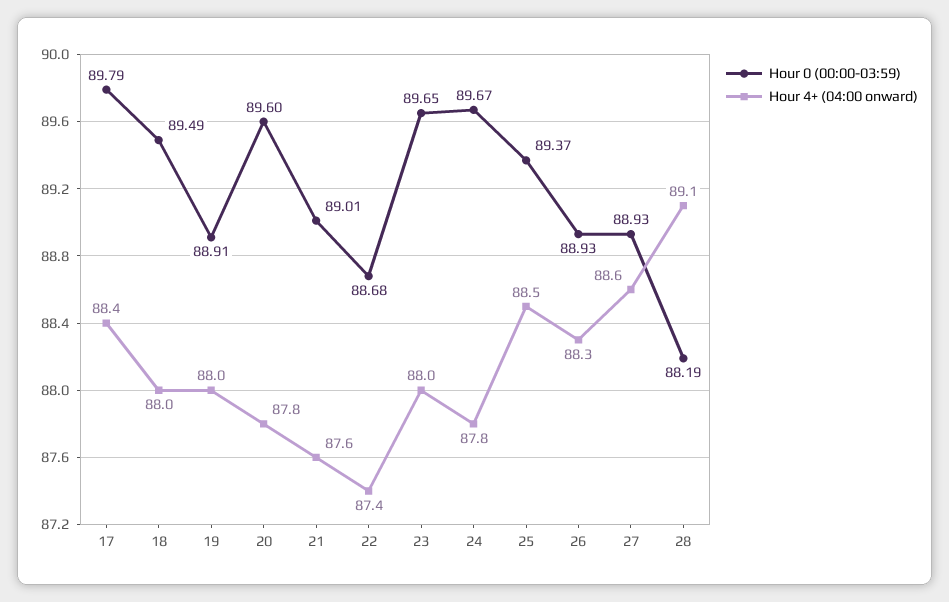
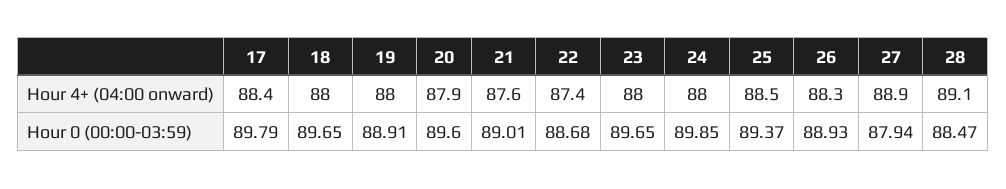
  {
    "Hour 0 (00:00-03:59)": {
      "17": 89.79,
-     "18": 89.49,
+     "18": 89.65,
      "19": 88.91,
      "20": 89.6,
      "21": 89.01,
      "22": 88.68,
      "23": 89.65,
-     "24": 89.67,
+     "24": 89.85,
      "25": 89.37,
      "26": 88.93,
-     "27": 88.93,
+     "27": 87.94,
-     "28": 88.19
+     "28": 88.47
    },
    "Hour 4+ (04:00 onward)": {
      "17": 88.4,
      "18": 88,
      "19": 88,
-     "20": 87.8,
+     "20": 87.9,
      "21": 87.6,
      "22": 87.4,
      "23": 88,
-     "24": 87.8,
+     "24": 88,
      "25": 88.5,
      "26": 88.3,
-     "27": 88.6,
+     "27": 88.9,
      "28": 89.1
    }
  }

